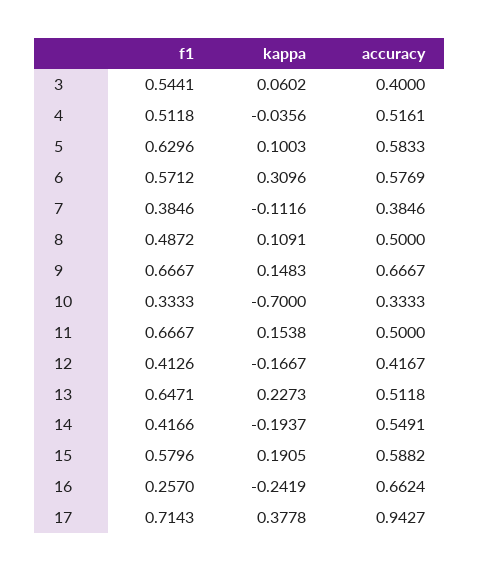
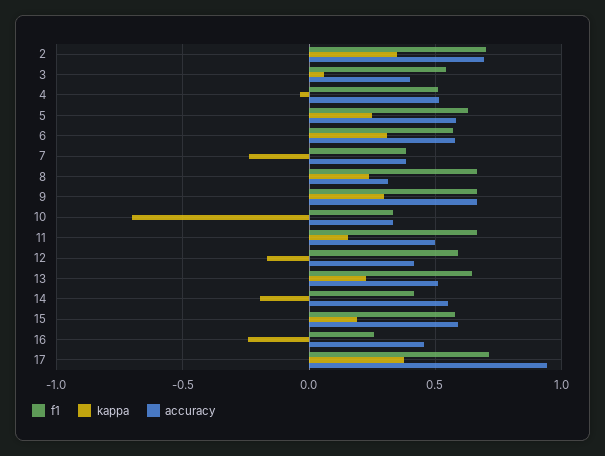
  {
    "f1": {
      "3": 0.5441,
      "4": 0.5118,
      "5": 0.6296,
      "6": 0.5712,
      "7": 0.3846,
-     "8": 0.4872,
+     "8": 0.65,
      "9": 0.6667,
      "10": 0.3333,
      "11": 0.6667,
-     "12": 0.4126,
+     "12": 0.6,
      "13": 0.6471,
      "14": 0.4166,
      "15": 0.5796,
      "16": 0.257,
-     "17": 0.7143
+     "17": 0.7143,
+     "2": 0.7
    },
    "kappa": {
      "3": 0.0602,
      "4": -0.0356,
-     "5": 0.1003,
+     "5": 0.25,
      "6": 0.3096,
-     "7": -0.1116,
+     "7": -0.25,
-     "8": 0.1091,
+     "8": 0.25,
-     "9": 0.1483,
+     "9": 0.3,
      "10": -0.7,
      "11": 0.1538,
      "12": -0.1667,
      "13": 0.2273,
      "14": -0.1937,
      "15": 0.1905,
      "16": -0.2419,
-     "17": 0.3778
+     "17": 0.3778,
+     "2": 0.35
    },
    "accuracy": {
      "3": 0.4,
      "4": 0.5161,
      "5": 0.5833,
      "6": 0.5769,
      "7": 0.3846,
-     "8": 0.5,
+     "8": 0.3,
      "9": 0.6667,
      "10": 0.3333,
      "11": 0.5,
      "12": 0.4167,
      "13": 0.5118,
      "14": 0.5491,
      "15": 0.5882,
-     "16": 0.6624,
+     "16": 0.45,
-     "17": 0.9427
+     "17": 0.9427,
+     "2": 0.7
    }
  }

